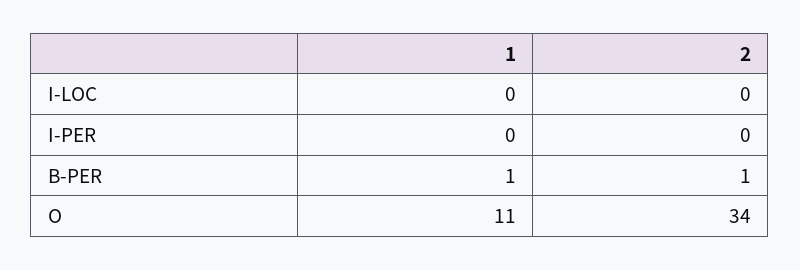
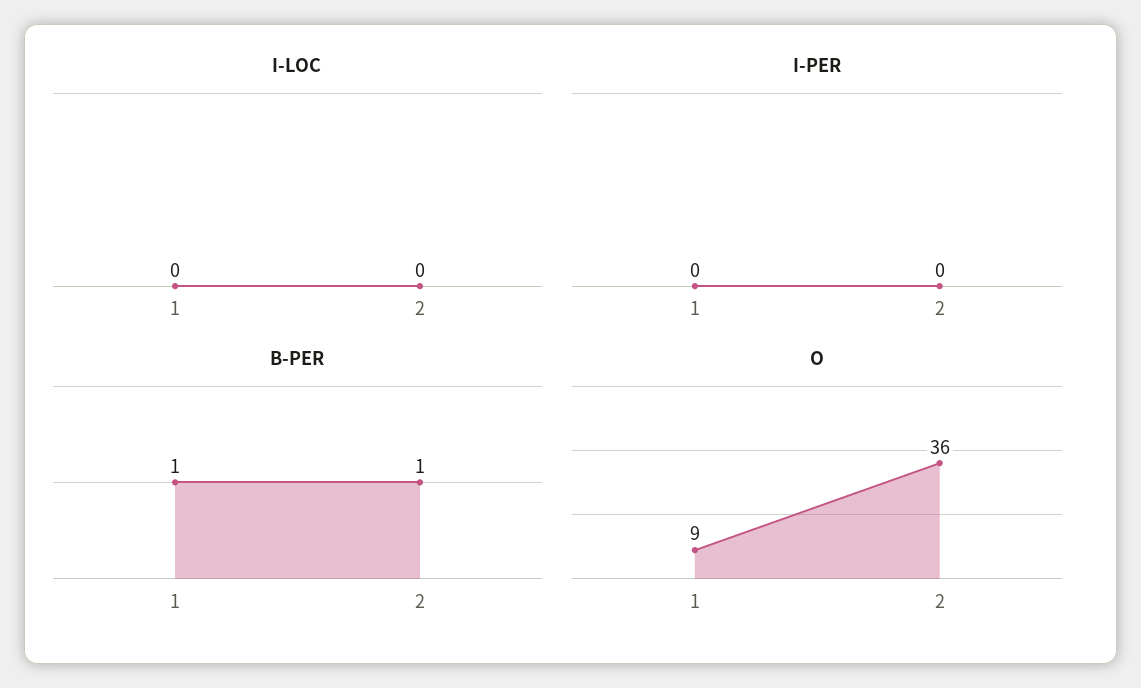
  {
    "I-LOC": {
      "1": 0,
      "2": 0
    },
    "I-PER": {
      "1": 0,
      "2": 0
    },
    "B-PER": {
      "1": 1,
      "2": 1
    },
    "O": {
-     "1": 11,
+     "1": 9,
-     "2": 34
+     "2": 36
    }
  }

